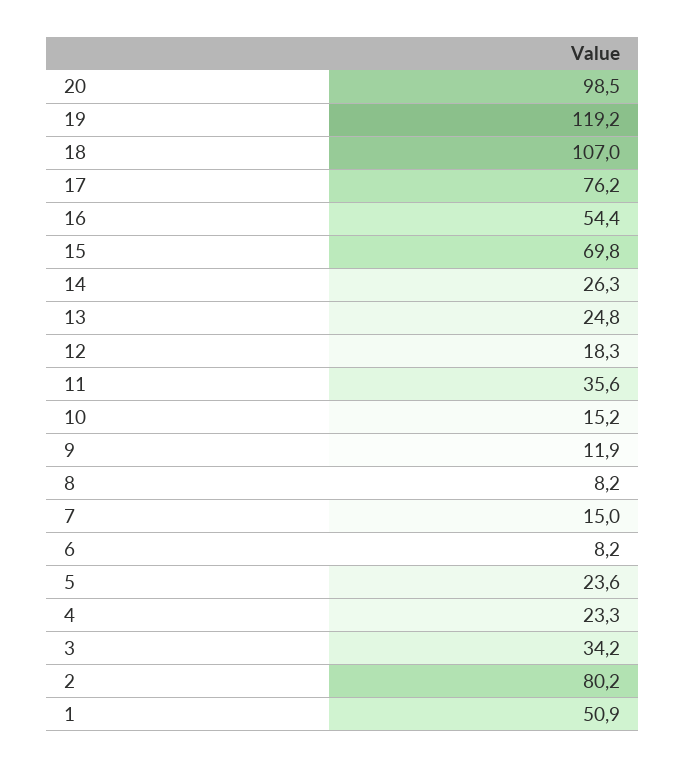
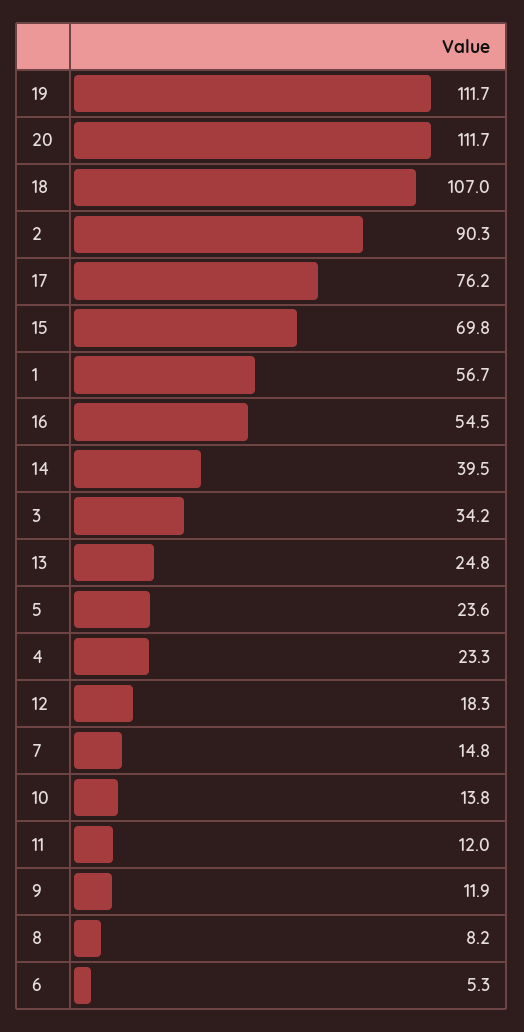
  {
-   "20": 98.5,
+   "20": 111.7,
-   "19": 119.2,
+   "19": 111.7,
    "18": 107,
    "17": 76.2,
-   "16": 54.4,
+   "16": 54.5,
    "15": 69.8,
-   "14": 26.3,
+   "14": 39.5,
    "13": 24.8,
    "12": 18.3,
-   "11": 35.6,
+   "11": 12,
-   "10": 15.2,
+   "10": 13.8,
    "9": 11.9,
    "8": 8.2,
-   "7": 15,
+   "7": 14.8,
-   "6": 8.2,
+   "6": 5.3,
    "5": 23.6,
    "4": 23.3,
    "3": 34.2,
-   "2": 80.2,
+   "2": 90.3,
-   "1": 50.9
+   "1": 56.7
  }

